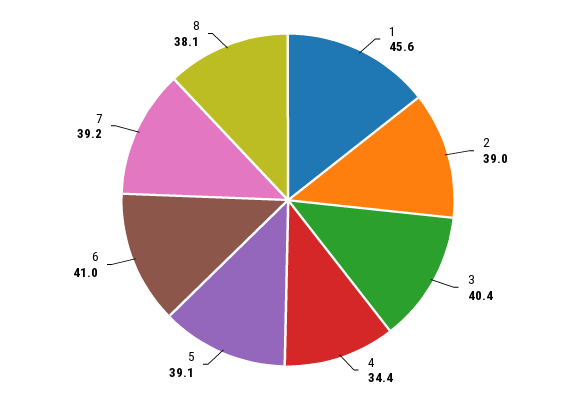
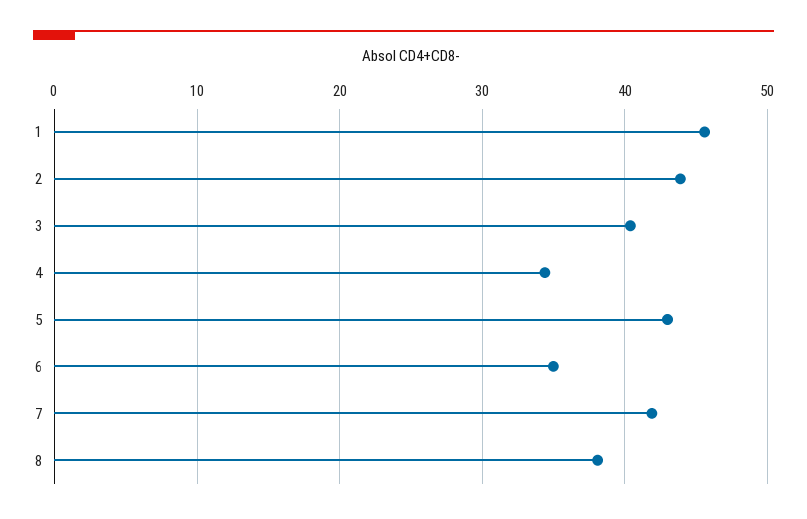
  {
    "1": 45.6,
-   "2": 39,
+   "2": 44,
    "3": 40.4,
    "4": 34.4,
-   "5": 39.1,
+   "5": 43,
-   "6": 41,
+   "6": 35,
-   "7": 39.2,
+   "7": 42,
    "8": 38.1
  }

